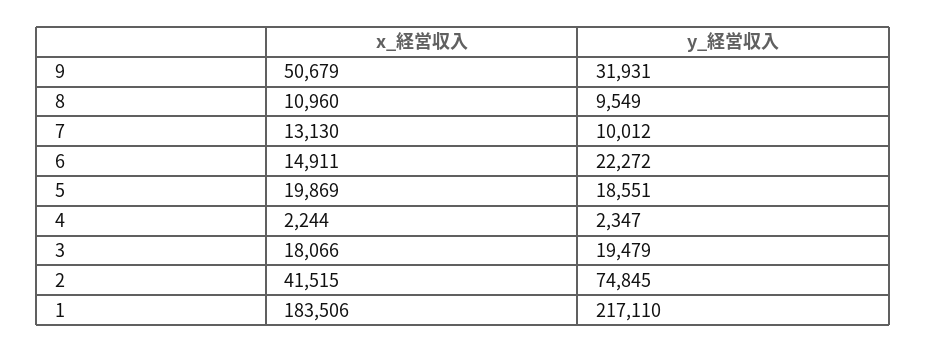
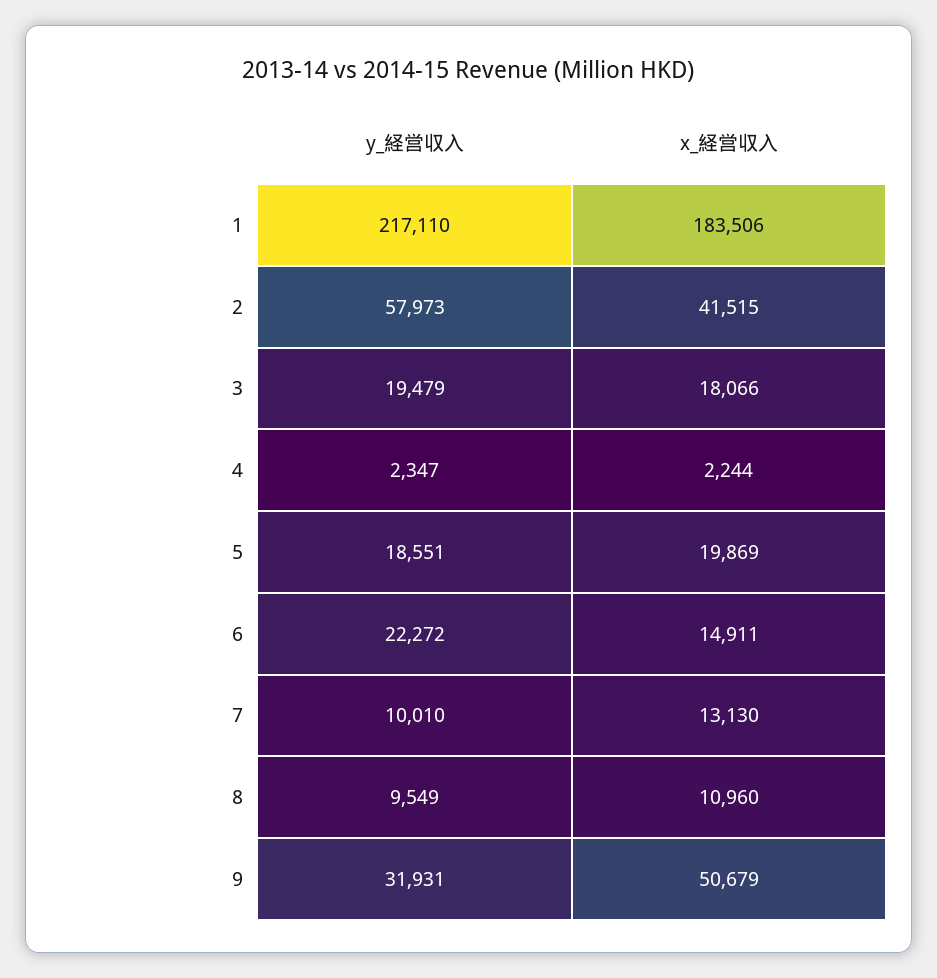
  {
    "x_経営収入": {
      "9": 50679,
      "8": 10960,
      "7": 13130,
      "6": 14911,
      "5": 19869,
      "4": 2244,
      "3": 18066,
      "2": 41515,
      "1": 183506
    },
    "y_経営収入": {
      "9": 31931,
      "8": 9549,
-     "7": 10012,
+     "7": 10010,
      "6": 22272,
      "5": 18551,
      "4": 2347,
      "3": 19479,
-     "2": 74845,
+     "2": 57973,
      "1": 217110
    }
  }

